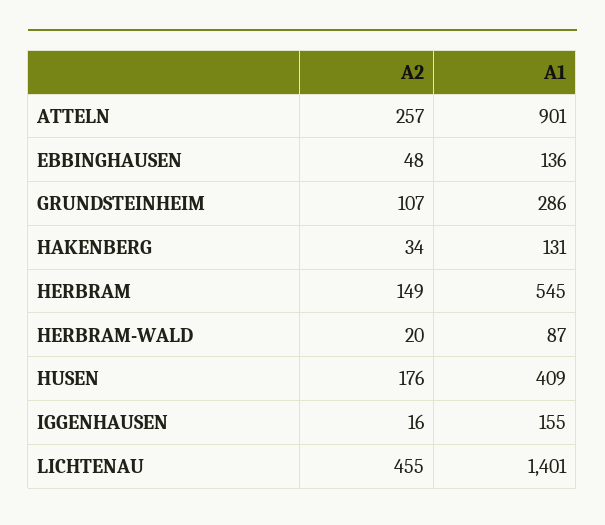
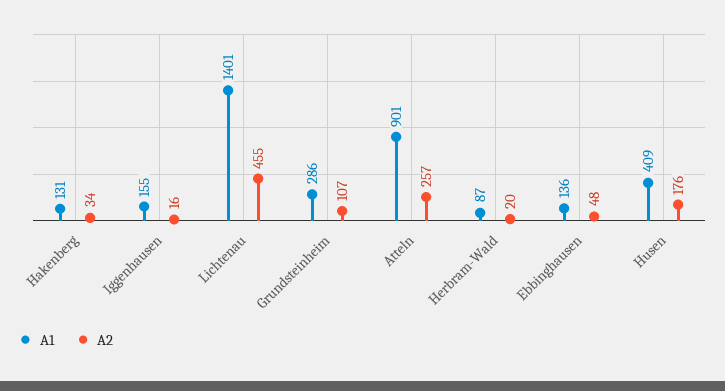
  {
    "A2": {
      "ATTELN": 257,
      "EBBINGHAUSEN": 48,
      "GRUNDSTEINHEIM": 107,
      "HAKENBERG": 34,
-     "HERBRAM": 149,
      "HERBRAM-WALD": 20,
      "HUSEN": 176,
      "IGGENHAUSEN": 16,
      "LICHTENAU": 455
    },
    "A1": {
      "ATTELN": 901,
      "EBBINGHAUSEN": 136,
      "GRUNDSTEINHEIM": 286,
      "HAKENBERG": 131,
-     "HERBRAM": 545,
      "HERBRAM-WALD": 87,
      "HUSEN": 409,
      "IGGENHAUSEN": 155,
      "LICHTENAU": 1401
    }
  }

